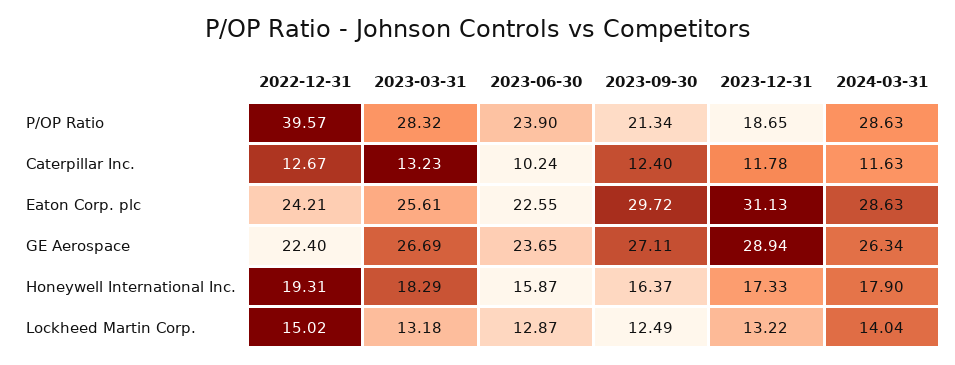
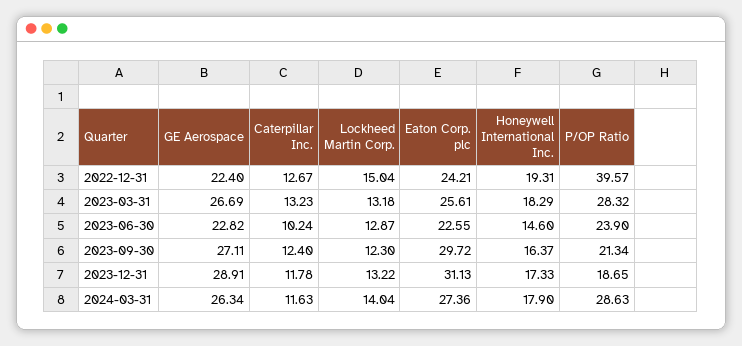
  {
    "2022-12-31": {
      "P/OP Ratio": 39.57,
      "Caterpillar Inc.": 12.67,
      "Eaton Corp. plc": 24.21,
      "GE Aerospace": 22.4,
      "Honeywell International Inc.": 19.31,
-     "Lockheed Martin Corp.": 15.02
+     "Lockheed Martin Corp.": 15.04
    },
    "2023-03-31": {
      "P/OP Ratio": 28.32,
      "Caterpillar Inc.": 13.23,
      "Eaton Corp. plc": 25.61,
      "GE Aerospace": 26.69,
      "Honeywell International Inc.": 18.29,
      "Lockheed Martin Corp.": 13.18
    },
    "2023-06-30": {
      "P/OP Ratio": 23.9,
      "Caterpillar Inc.": 10.24,
      "Eaton Corp. plc": 22.55,
-     "GE Aerospace": 23.65,
+     "GE Aerospace": 22.82,
-     "Honeywell International Inc.": 15.87,
+     "Honeywell International Inc.": 14.6,
      "Lockheed Martin Corp.": 12.87
    },
    "2023-09-30": {
      "P/OP Ratio": 21.34,
      "Caterpillar Inc.": 12.4,
      "Eaton Corp. plc": 29.72,
      "GE Aerospace": 27.11,
      "Honeywell International Inc.": 16.37,
-     "Lockheed Martin Corp.": 12.49
+     "Lockheed Martin Corp.": 12.3
    },
    "2023-12-31": {
      "P/OP Ratio": 18.65,
      "Caterpillar Inc.": 11.78,
      "Eaton Corp. plc": 31.13,
-     "GE Aerospace": 28.94,
+     "GE Aerospace": 28.91,
      "Honeywell International Inc.": 17.33,
      "Lockheed Martin Corp.": 13.22
    },
    "2024-03-31": {
      "P/OP Ratio": 28.63,
      "Caterpillar Inc.": 11.63,
-     "Eaton Corp. plc": 28.63,
+     "Eaton Corp. plc": 27.36,
      "GE Aerospace": 26.34,
      "Honeywell International Inc.": 17.9,
      "Lockheed Martin Corp.": 14.04
    }
  }

